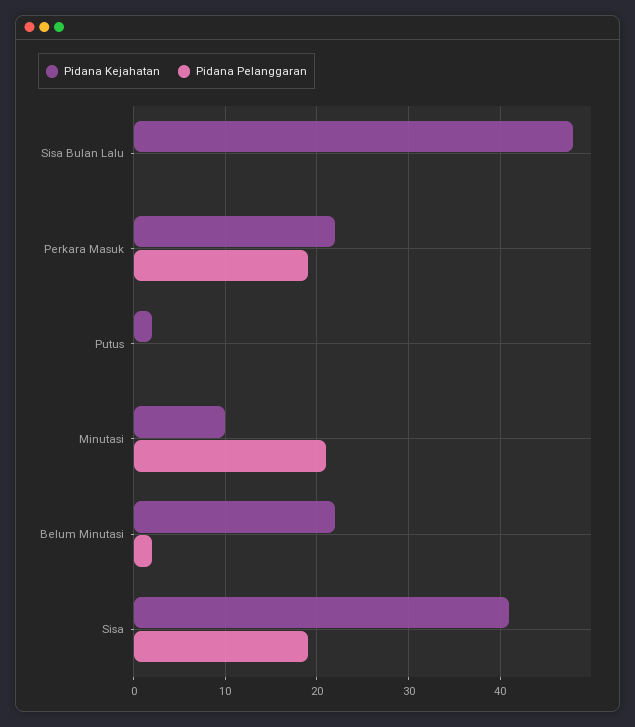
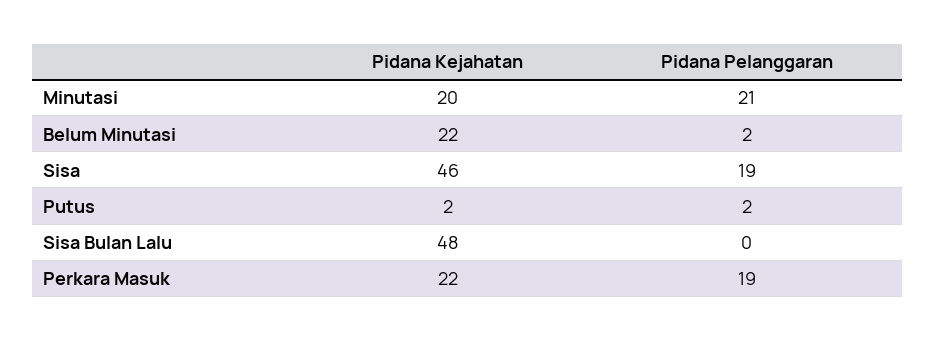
  {
    "Pidana Kejahatan": {
      "Sisa Bulan Lalu": 48,
      "Perkara Masuk": 22,
      "Putus": 2,
-     "Minutasi": 10,
+     "Minutasi": 20,
      "Belum Minutasi": 22,
-     "Sisa": 41
+     "Sisa": 46
    },
    "Pidana Pelanggaran": {
      "Sisa Bulan Lalu": 0,
      "Perkara Masuk": 19,
-     "Putus": 0,
+     "Putus": 2,
      "Minutasi": 21,
      "Belum Minutasi": 2,
      "Sisa": 19
    }
  }

